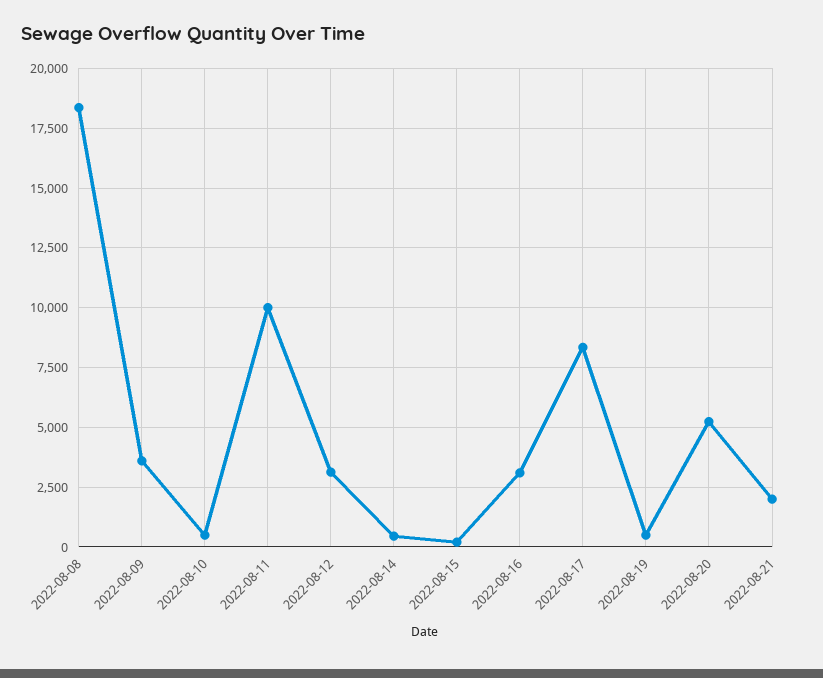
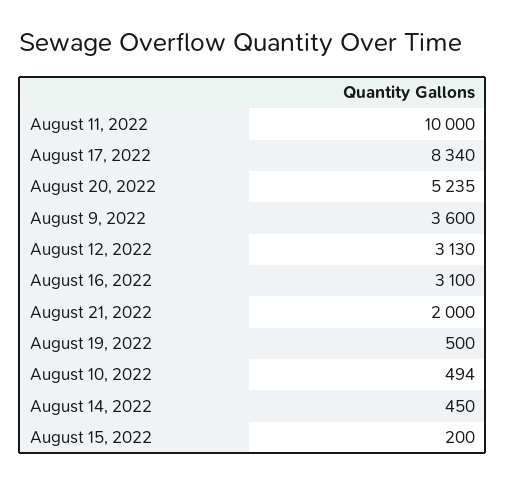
  {
-   "2022-08-08": 18500,
    "2022-08-09": 3600,
    "2022-08-10": 494,
    "2022-08-11": 10000,
    "2022-08-12": 3130,
    "2022-08-14": 450,
    "2022-08-15": 200,
    "2022-08-16": 3100,
    "2022-08-17": 8340,
    "2022-08-19": 500,
    "2022-08-20": 5235,
    "2022-08-21": 2000
  }

